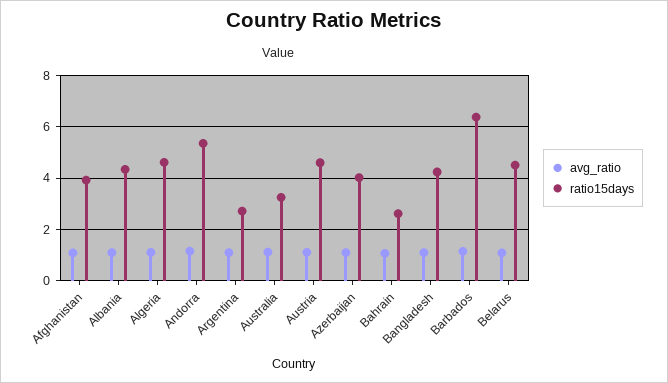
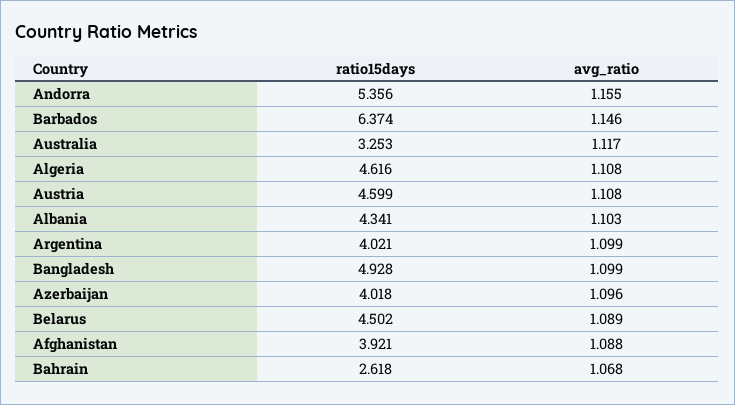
  {
    "avg_ratio": {
      "Afghanistan": 1.088,
      "Albania": 1.103,
      "Algeria": 1.108,
      "Andorra": 1.155,
      "Argentina": 1.099,
      "Australia": 1.117,
      "Austria": 1.108,
      "Azerbaijan": 1.096,
      "Bahrain": 1.068,
      "Bangladesh": 1.099,
      "Barbados": 1.146,
      "Belarus": 1.089
    },
    "ratio15days": {
      "Afghanistan": 3.921,
      "Albania": 4.341,
      "Algeria": 4.616,
      "Andorra": 5.356,
-     "Argentina": 2.75,
+     "Argentina": 4.021,
      "Australia": 3.253,
      "Austria": 4.599,
      "Azerbaijan": 4.018,
      "Bahrain": 2.618,
-     "Bangladesh": 4.25,
+     "Bangladesh": 4.928,
      "Barbados": 6.374,
      "Belarus": 4.502
    }
  }

